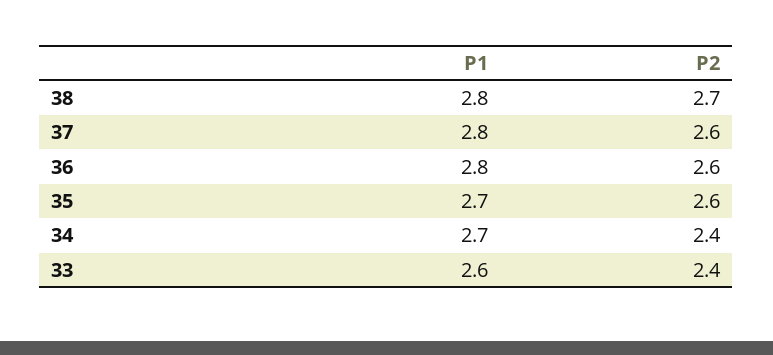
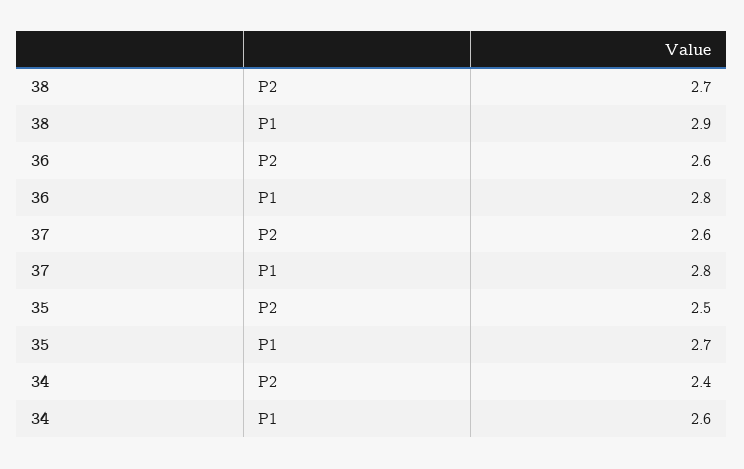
  {
    "P1": {
-     "38": 2.8,
+     "38": 2.9,
      "37": 2.8,
      "36": 2.8,
      "35": 2.7,
-     "34": 2.7,
+     "34": 2.6
-     "33": 2.6
    },
    "P2": {
      "38": 2.7,
      "37": 2.6,
      "36": 2.6,
-     "35": 2.6,
+     "35": 2.5,
-     "34": 2.4,
+     "34": 2.4
-     "33": 2.4
    }
  }

